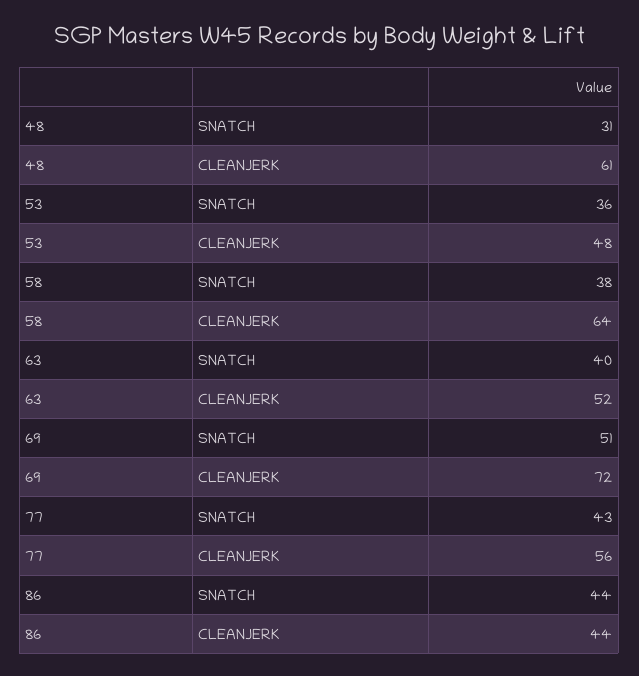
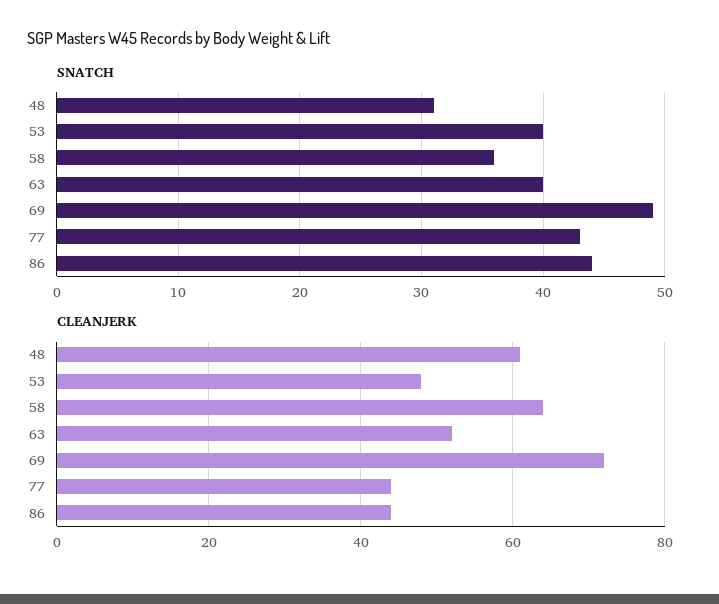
  {
    "SNATCH": {
      "48": 31,
-     "53": 36,
+     "53": 40,
-     "58": 38,
+     "58": 36,
      "63": 40,
-     "69": 51,
+     "69": 49,
      "77": 43,
      "86": 44
    },
    "CLEANJERK": {
      "48": 61,
      "53": 48,
      "58": 64,
      "63": 52,
      "69": 72,
-     "77": 56,
+     "77": 45,
      "86": 44
    }
  }

